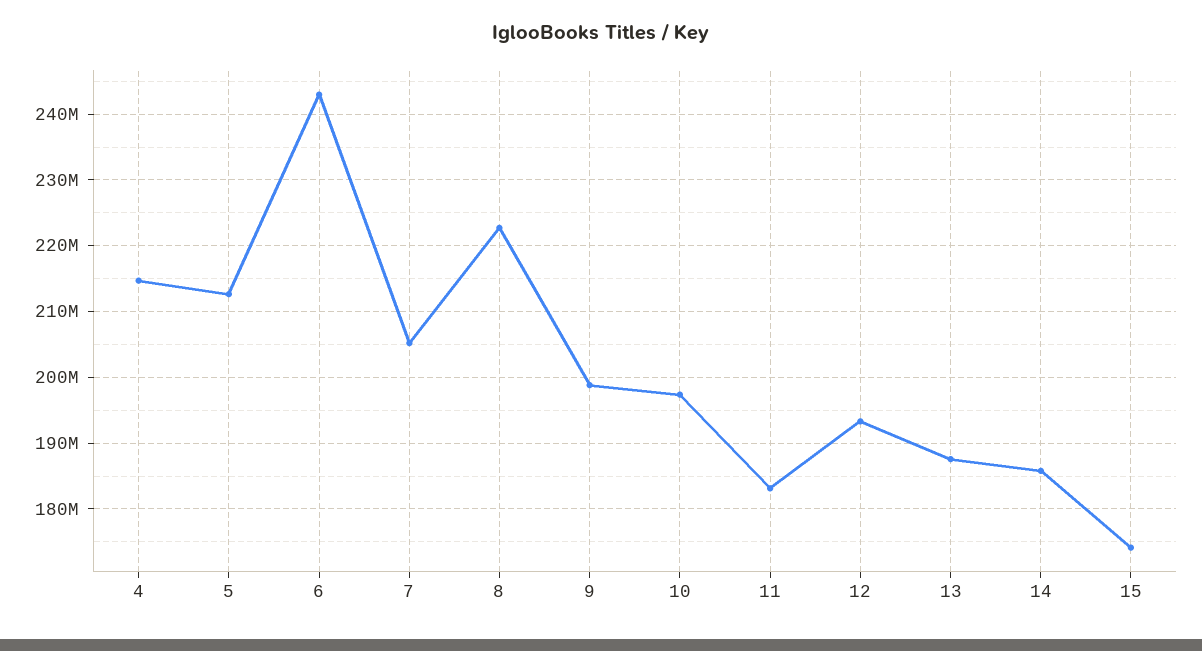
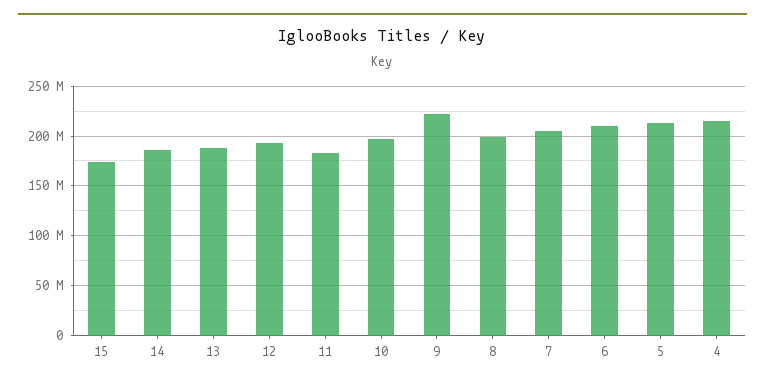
  {
    "4": 215000000,
    "5": 213000000,
-   "6": 243000000,
+   "6": 210000000,
    "7": 205000000,
-   "8": 223000000,
+   "8": 200000000,
-   "9": 199000000,
+   "9": 220000000,
    "10": 197000000,
    "11": 183000000,
    "12": 193000000,
    "13": 188000000,
    "14": 186000000,
    "15": 174000000
  }

